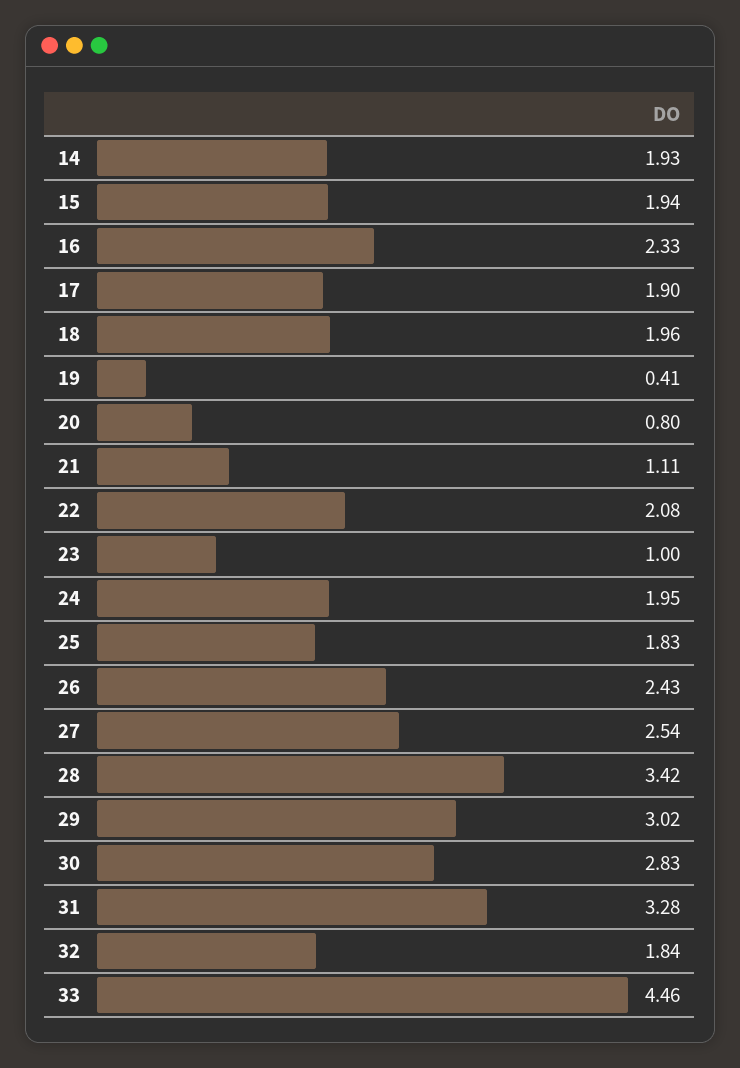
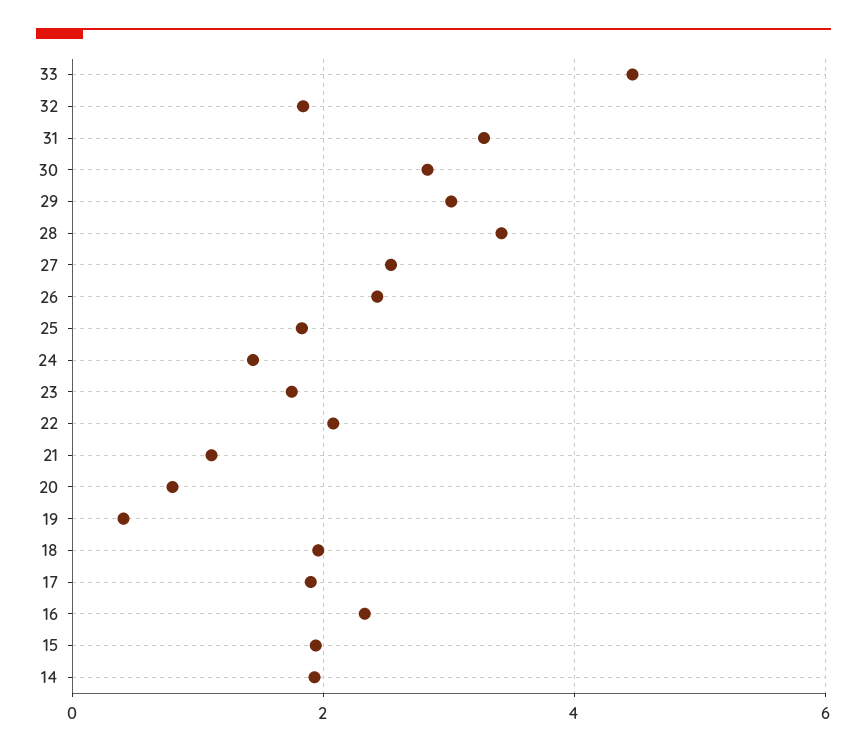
  {
    "14": 1.93,
    "15": 1.94,
    "16": 2.33,
    "17": 1.9,
    "18": 1.96,
    "19": 0.41,
    "20": 0.8,
    "21": 1.11,
    "22": 2.08,
-   "23": 1,
+   "23": 1.8,
-   "24": 1.95,
+   "24": 1.4,
    "25": 1.83,
    "26": 2.43,
    "27": 2.54,
    "28": 3.42,
    "29": 3.02,
    "30": 2.83,
    "31": 3.28,
    "32": 1.84,
    "33": 4.46
  }

